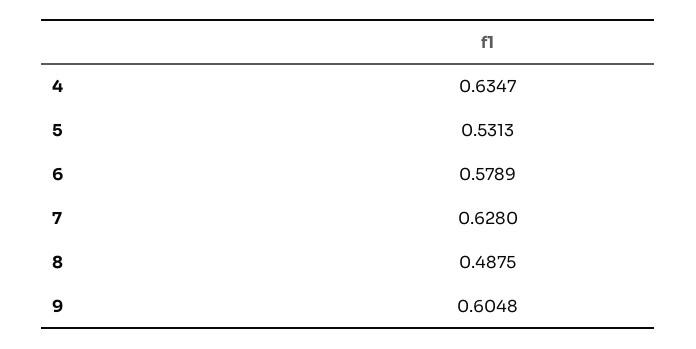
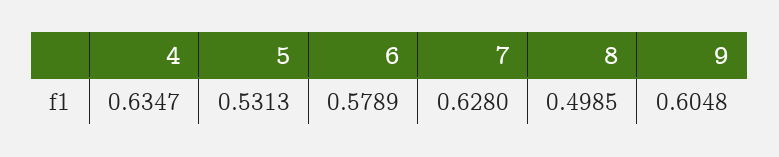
  {
    "4": 0.6347,
    "5": 0.5313,
    "6": 0.5789,
    "7": 0.628,
-   "8": 0.4875,
+   "8": 0.4985,
    "9": 0.6048
  }

